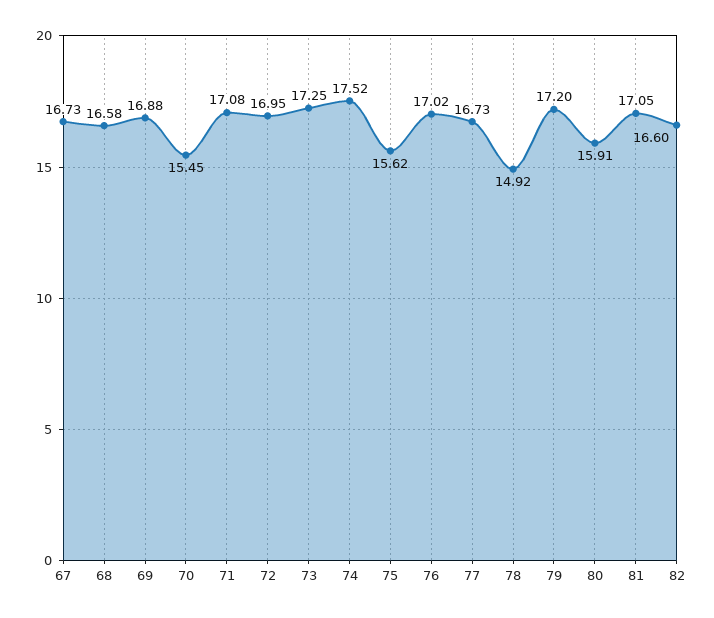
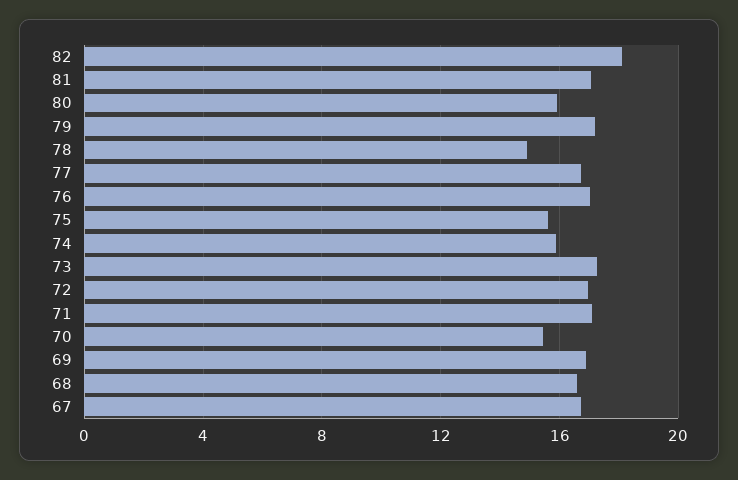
  {
    "67": 16.73,
    "68": 16.58,
    "69": 16.88,
    "70": 15.45,
    "71": 17.08,
    "72": 16.95,
    "73": 17.25,
-   "74": 17.52,
+   "74": 16,
    "75": 15.62,
    "76": 17.02,
    "77": 16.73,
    "78": 14.92,
    "79": 17.2,
    "80": 15.91,
    "81": 17.05,
-   "82": 16.6
+   "82": 18
  }

